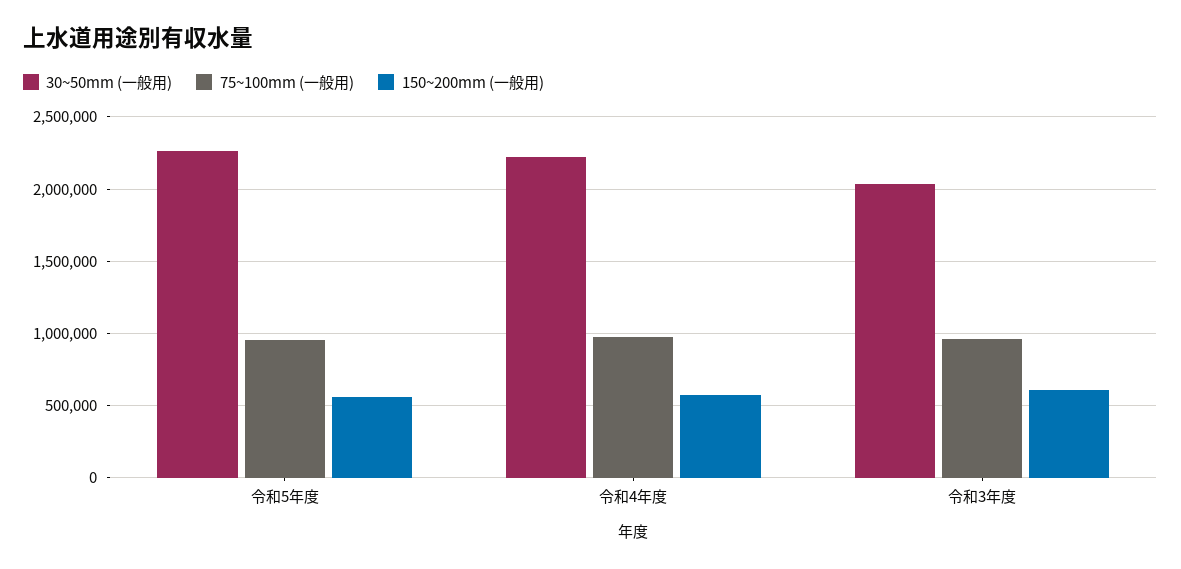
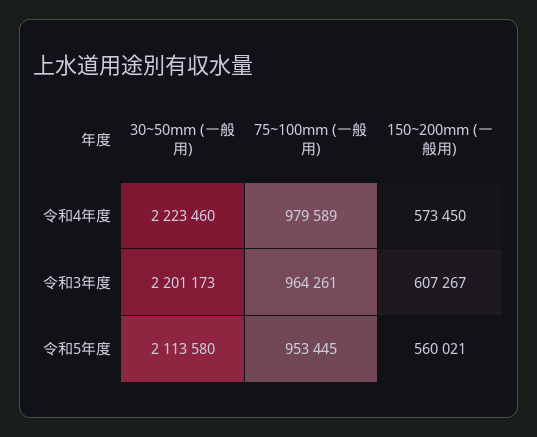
  {
    "30~50mm (一般用)": {
-     "令和5年度": 2250000,
+     "令和5年度": 2113580,
      "令和4年度": 2223460,
-     "令和3年度": 2050000
+     "令和3年度": 2201173
    },
    "75~100mm (一般用)": {
      "令和5年度": 953445,
      "令和4年度": 979589,
      "令和3年度": 964261
    },
    "150~200mm (一般用)": {
      "令和5年度": 560021,
      "令和4年度": 573450,
      "令和3年度": 607267
    }
  }

